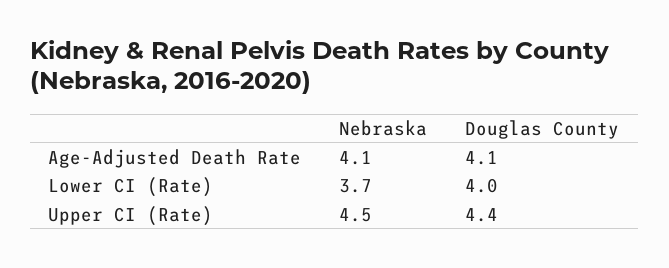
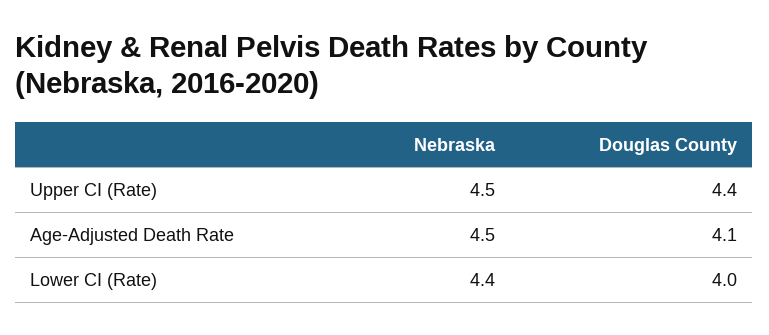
  {
    "Nebraska": {
-     "Age-Adjusted Death Rate": 4.1,
+     "Age-Adjusted Death Rate": 4.5,
-     "Lower CI (Rate)": 3.7,
+     "Lower CI (Rate)": 4.4,
      "Upper CI (Rate)": 4.5
    },
    "Douglas County": {
      "Age-Adjusted Death Rate": 4.1,
      "Lower CI (Rate)": 4,
      "Upper CI (Rate)": 4.4
    }
  }

